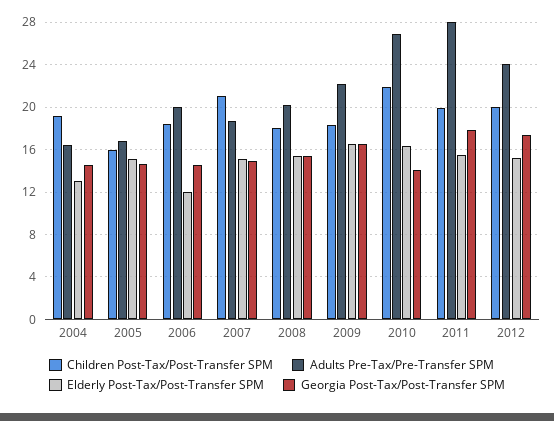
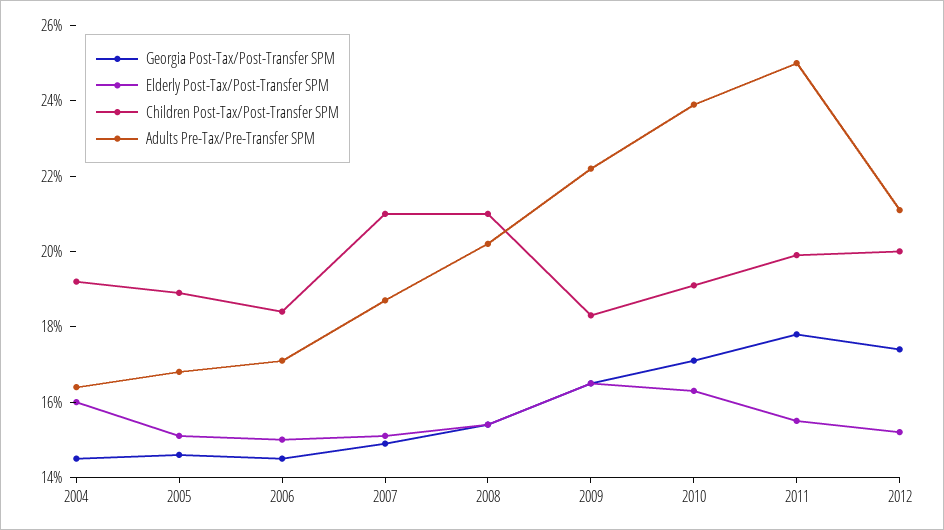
  {
    "Children Post-Tax/Post-Transfer SPM": {
      "2004": 19,
-     "2005": 16,
+     "2005": 19,
      "2006": 18.5,
      "2007": 21,
-     "2008": 18,
+     "2008": 21,
      "2009": 18.5,
-     "2010": 22,
+     "2010": 19,
      "2011": 20,
      "2012": 20
    },
    "Adults Pre-Tax/Pre-Transfer SPM": {
      "2004": 16.5,
      "2005": 17,
-     "2006": 20,
+     "2006": 17,
      "2007": 18.5,
      "2008": 20,
      "2009": 22,
-     "2010": 27,
+     "2010": 24,
-     "2011": 28,
+     "2011": 25,
-     "2012": 24
+     "2012": 21
    },
    "Elderly Post-Tax/Post-Transfer SPM": {
-     "2004": 13,
+     "2004": 16,
      "2005": 15,
-     "2006": 12,
+     "2006": 15,
      "2007": 15,
      "2008": 15.5,
      "2009": 16.5,
      "2010": 16.5,
      "2011": 15.5,
      "2012": 15
    },
    "Georgia Post-Tax/Post-Transfer SPM": {
      "2004": 14.5,
      "2005": 14.5,
      "2006": 14.5,
      "2007": 15,
      "2008": 15.5,
      "2009": 16.5,
-     "2010": 14,
+     "2010": 17,
      "2011": 18,
      "2012": 17.5
    }
  }

